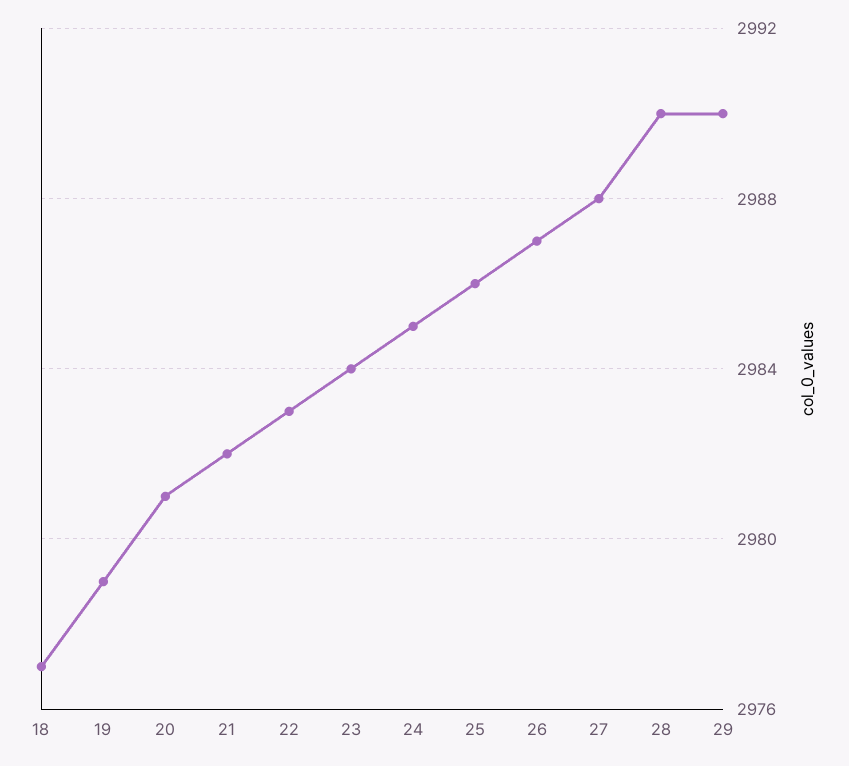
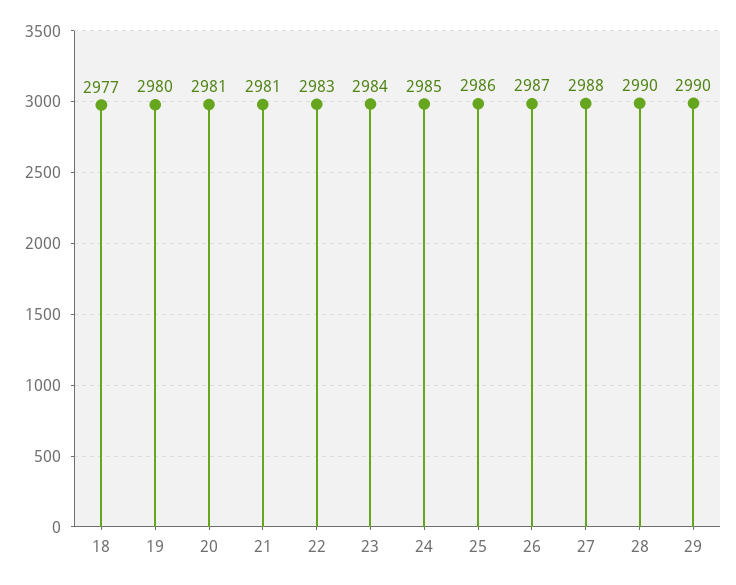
  {
    "18": 2977,
-   "19": 2979,
+   "19": 2980,
    "20": 2981,
-   "21": 2982,
+   "21": 2981,
    "22": 2983,
    "23": 2984,
    "24": 2985,
    "25": 2986,
    "26": 2987,
    "27": 2988,
    "28": 2990,
    "29": 2990
  }

